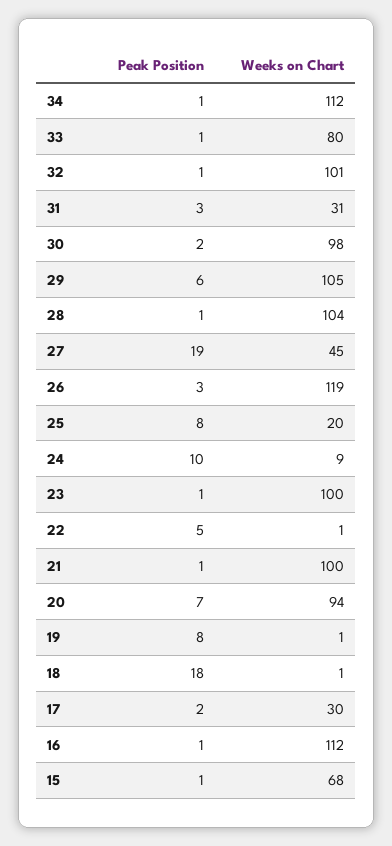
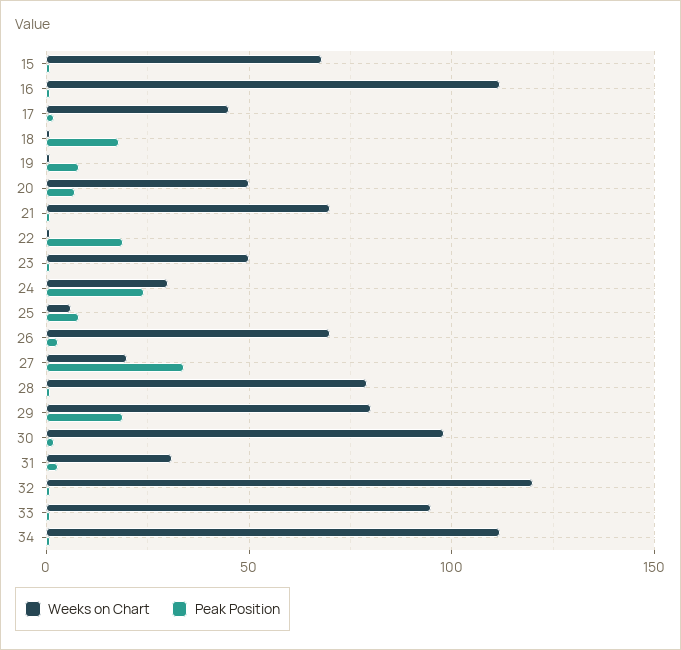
  {
    "Peak Position": {
      "34": 1,
      "33": 1,
      "32": 1,
      "31": 3,
      "30": 2,
-     "29": 6,
+     "29": 20,
      "28": 1,
-     "27": 19,
+     "27": 35,
      "26": 3,
      "25": 8,
-     "24": 10,
+     "24": 25,
      "23": 1,
-     "22": 5,
+     "22": 20,
      "21": 1,
      "20": 7,
      "19": 8,
      "18": 18,
      "17": 2,
      "16": 1,
      "15": 1
    },
    "Weeks on Chart": {
      "34": 112,
-     "33": 80,
+     "33": 95,
-     "32": 101,
+     "32": 120,
      "31": 31,
      "30": 98,
-     "29": 105,
+     "29": 80,
-     "28": 104,
+     "28": 80,
-     "27": 45,
+     "27": 20,
-     "26": 119,
+     "26": 70,
-     "25": 20,
+     "25": 5,
-     "24": 9,
+     "24": 30,
-     "23": 100,
+     "23": 50,
      "22": 1,
-     "21": 100,
+     "21": 70,
-     "20": 94,
+     "20": 50,
      "19": 1,
      "18": 1,
-     "17": 30,
+     "17": 45,
      "16": 112,
      "15": 68
    }
  }

